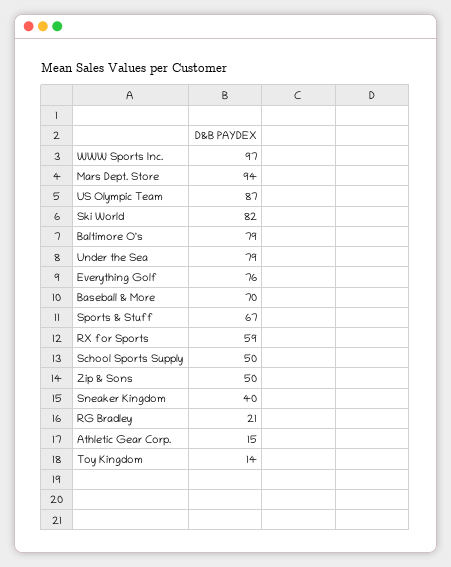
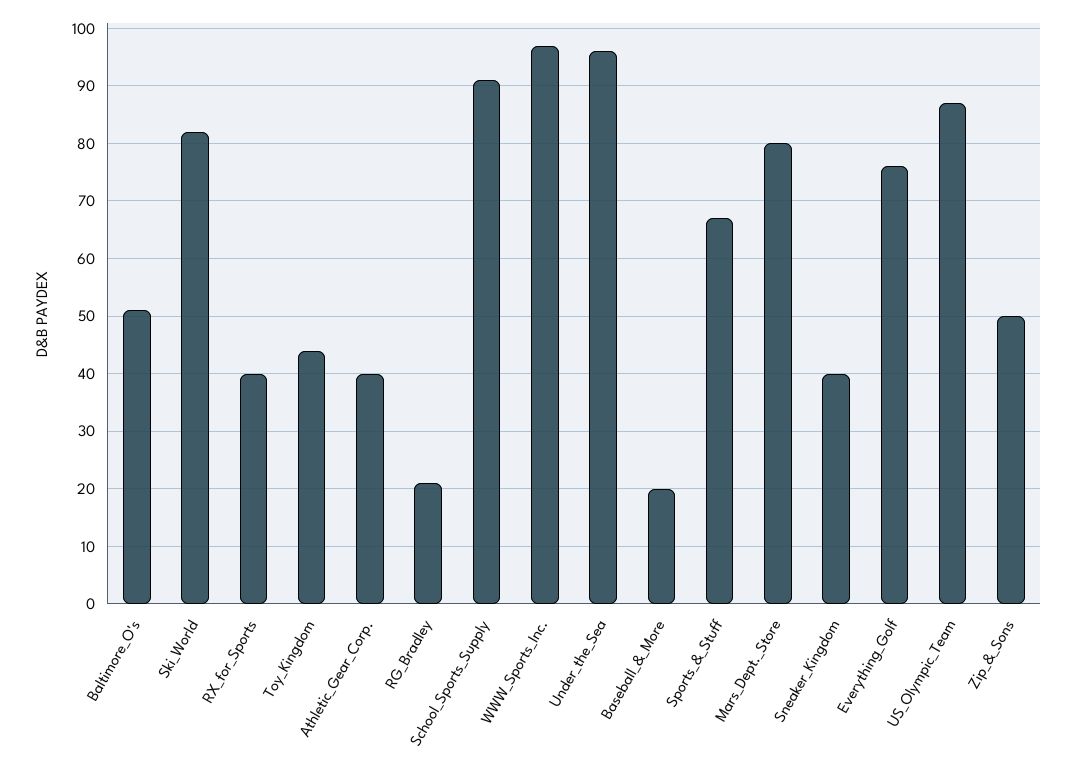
  {
    "WWW Sports Inc.": 97,
-   "Mars Dept. Store": 94,
+   "Mars Dept. Store": 80,
    "US Olympic Team": 87,
    "Ski World": 82,
-   "Baltimore O's": 79,
+   "Baltimore O's": 50,
-   "Under the Sea": 79,
+   "Under the Sea": 95,
    "Everything Golf": 76,
-   "Baseball & More": 70,
+   "Baseball & More": 20,
    "Sports & Stuff": 67,
-   "RX for Sports": 59,
+   "RX for Sports": 40,
-   "School Sports Supply": 50,
+   "School Sports Supply": 90,
    "Zip & Sons": 50,
    "Sneaker Kingdom": 40,
    "RG Bradley": 21,
-   "Athletic Gear Corp.": 15,
+   "Athletic Gear Corp.": 40,
-   "Toy Kingdom": 14
+   "Toy Kingdom": 45
  }

